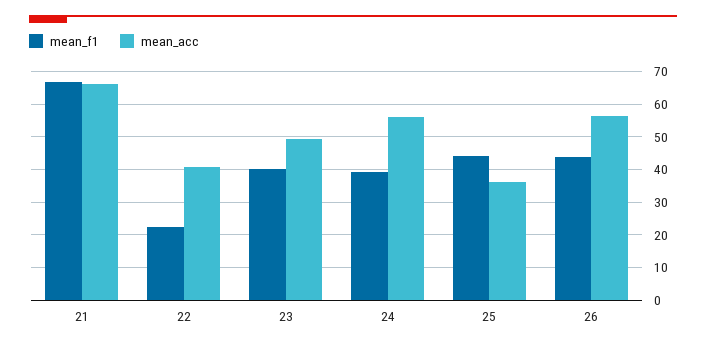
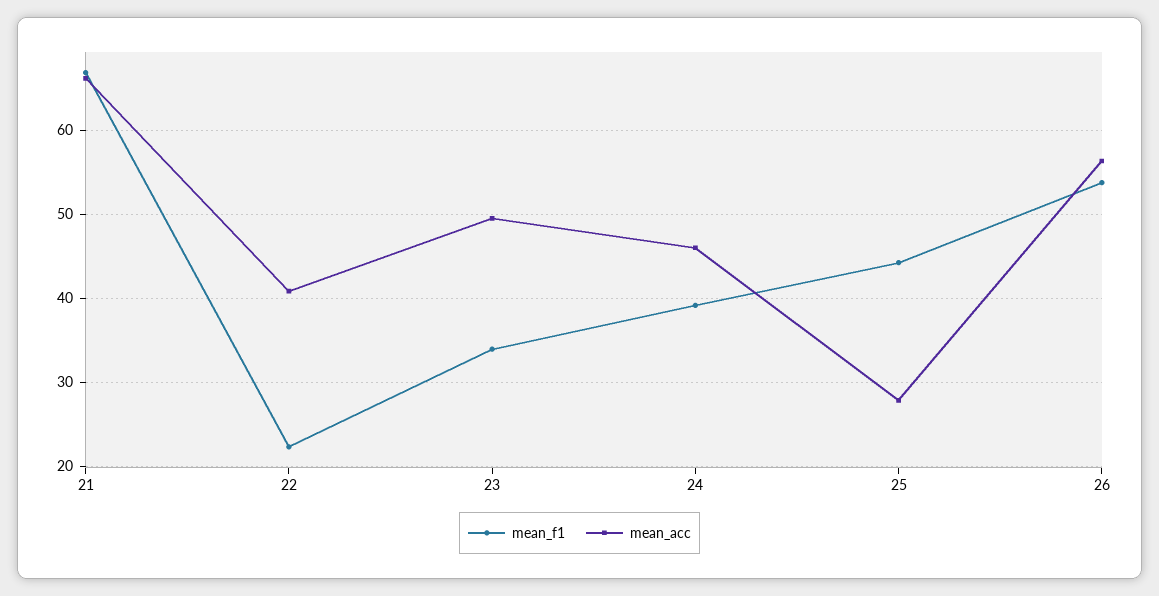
  {
    "mean_f1": {
      "21": 67,
      "22": 22,
-     "23": 40,
+     "23": 34,
      "24": 39,
      "25": 44,
-     "26": 44
+     "26": 54
    },
    "mean_acc": {
      "21": 66,
      "22": 41,
      "23": 50,
-     "24": 56,
+     "24": 46,
-     "25": 36,
+     "25": 28,
      "26": 56
    }
  }

